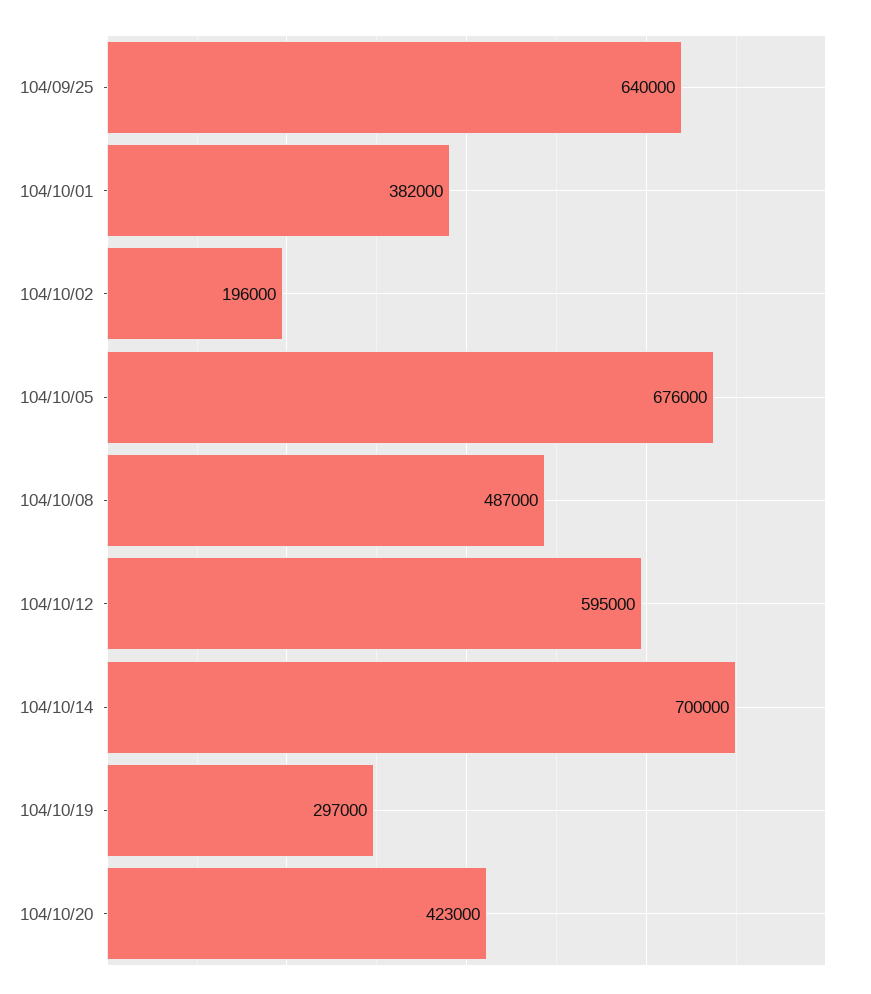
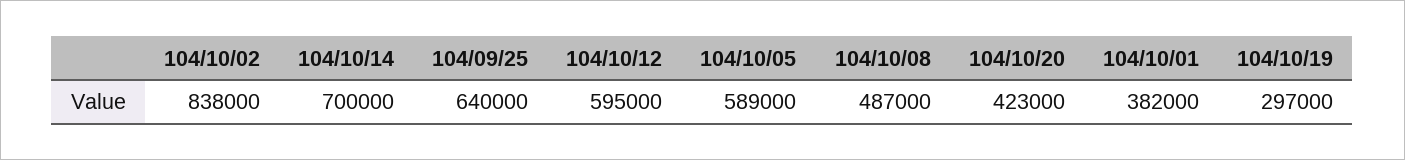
  {
    "104/09/25": 640000,
    "104/10/01": 382000,
-   "104/10/02": 196000,
+   "104/10/02": 838000,
-   "104/10/05": 676000,
+   "104/10/05": 589000,
    "104/10/08": 487000,
    "104/10/12": 595000,
    "104/10/14": 700000,
    "104/10/19": 297000,
    "104/10/20": 423000
  }

